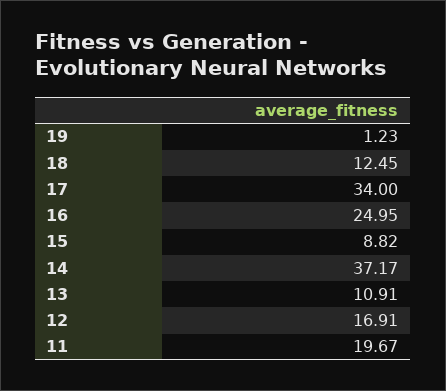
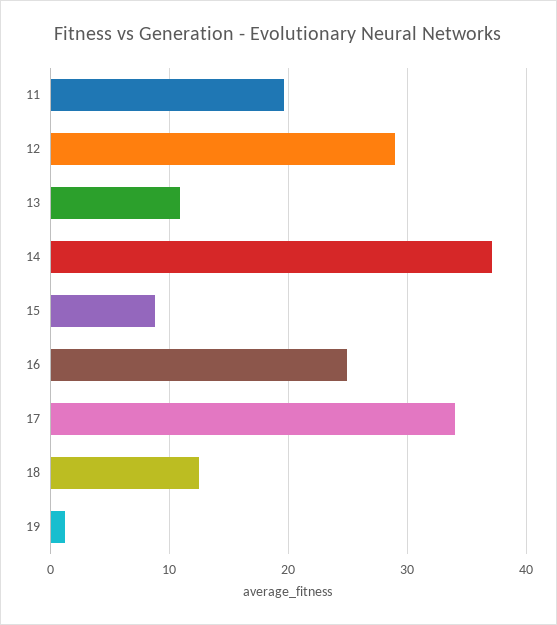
  {
    "19": 1.23,
    "18": 12.45,
    "17": 34,
    "16": 24.95,
    "15": 8.82,
    "14": 37.17,
    "13": 10.91,
-   "12": 16.91,
+   "12": 29,
    "11": 19.67
  }

